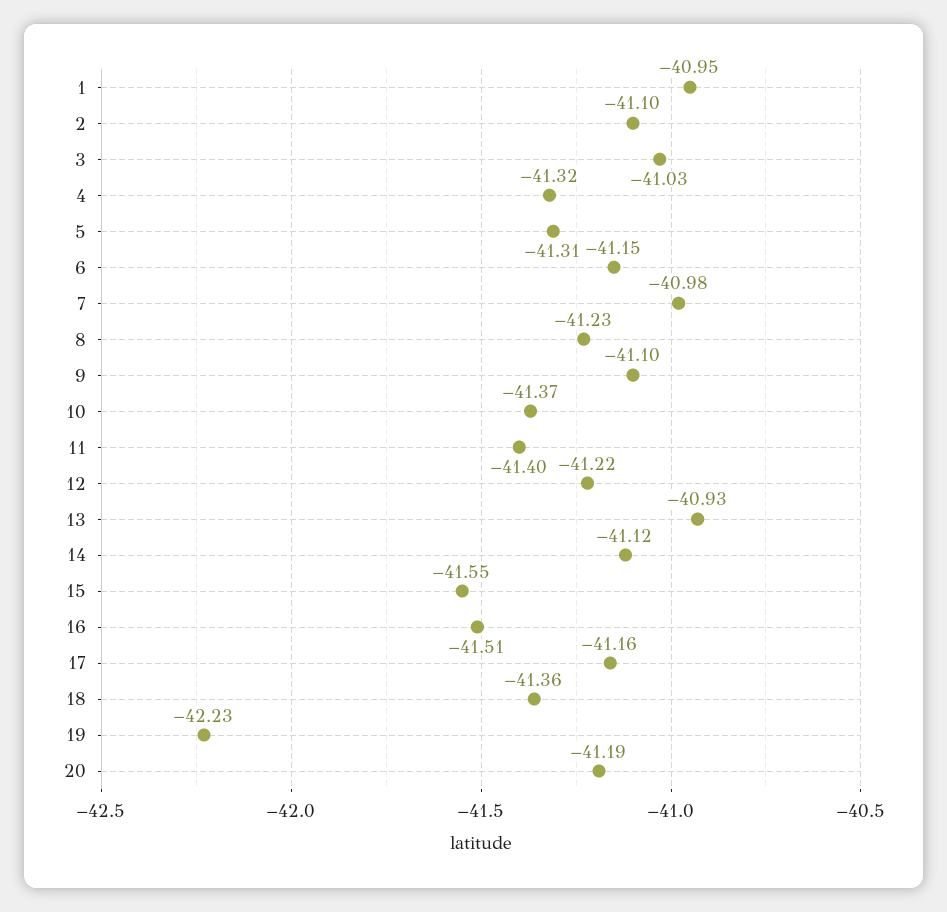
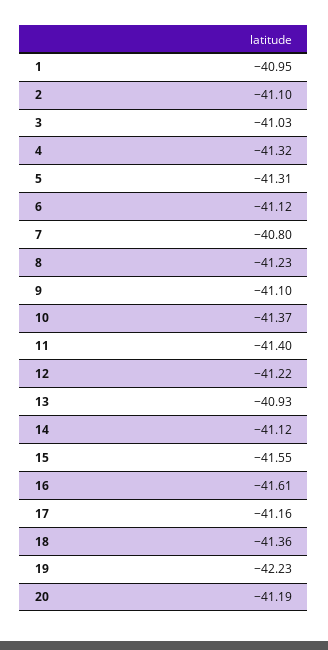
  {
    "1": -40.95,
    "2": -41.1,
    "3": -41.03,
    "4": -41.32,
    "5": -41.31,
-   "6": -41.15,
+   "6": -41.12,
-   "7": -40.98,
+   "7": -40.8,
    "8": -41.23,
    "9": -41.1,
    "10": -41.37,
    "11": -41.4,
    "12": -41.22,
    "13": -40.93,
    "14": -41.12,
    "15": -41.55,
-   "16": -41.51,
+   "16": -41.61,
    "17": -41.16,
    "18": -41.36,
    "19": -42.23,
    "20": -41.19
  }

